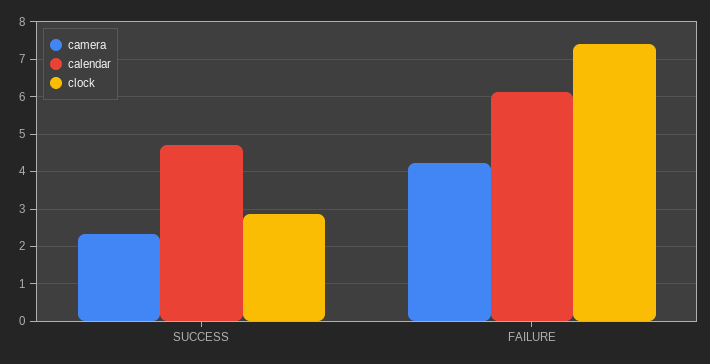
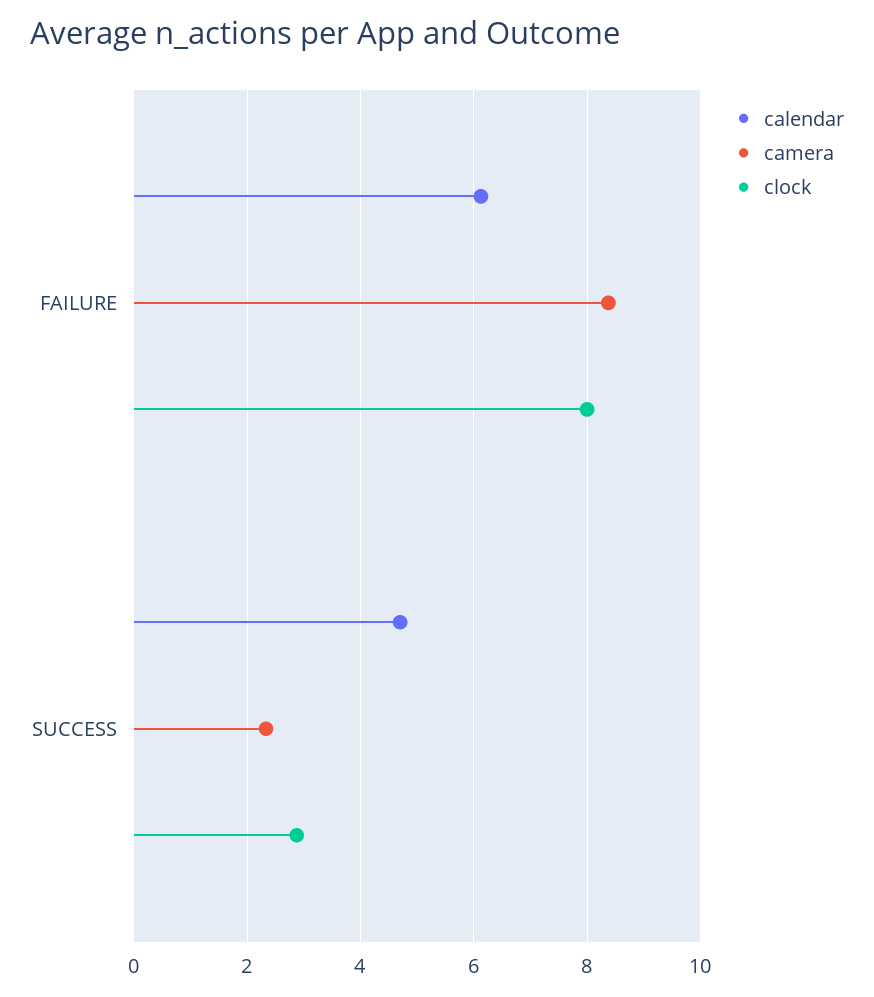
  {
    "camera": {
      "SUCCESS": 2.4,
-     "FAILURE": 4.2
+     "FAILURE": 8.4
    },
    "calendar": {
      "SUCCESS": 4.8,
      "FAILURE": 6.2
    },
    "clock": {
      "SUCCESS": 2.8,
-     "FAILURE": 7.4
+     "FAILURE": 8
    }
  }

